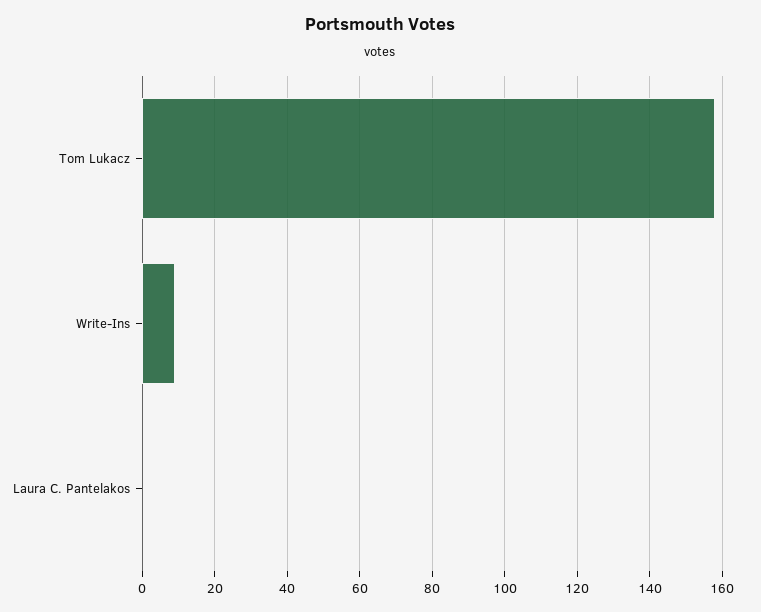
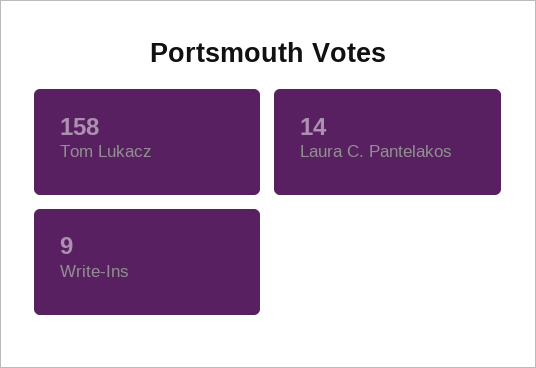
  {
    "Tom Lukacz": 158,
    "Write-Ins": 9,
-   "Laura C. Pantelakos": 0
+   "Laura C. Pantelakos": 14
  }

